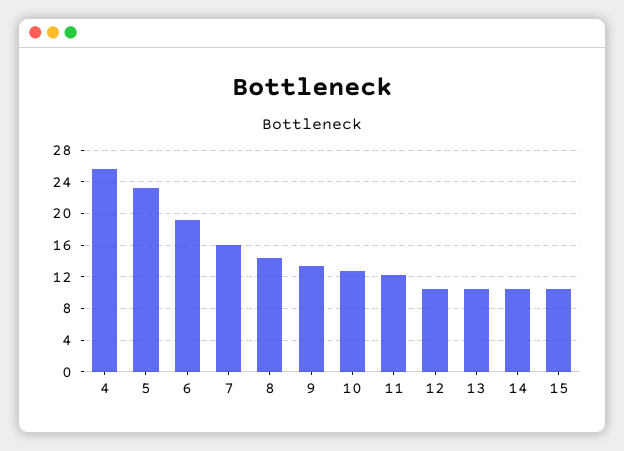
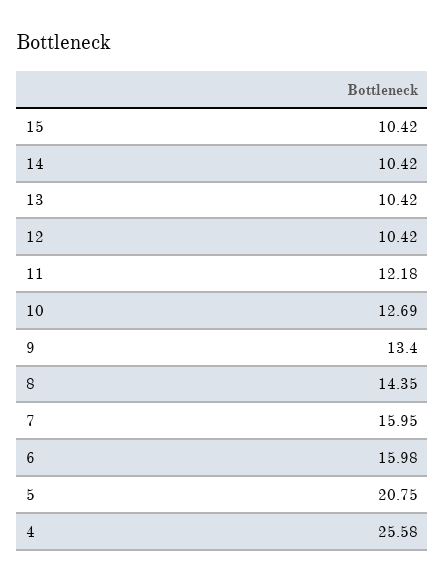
  {
    "4": 25.58,
-   "5": 23,
+   "5": 20.75,
-   "6": 19,
+   "6": 15.98,
    "7": 15.95,
    "8": 14.35,
    "9": 13.4,
    "10": 12.69,
    "11": 12.18,
    "12": 10.42,
    "13": 10.42,
    "14": 10.42,
    "15": 10.42
  }

